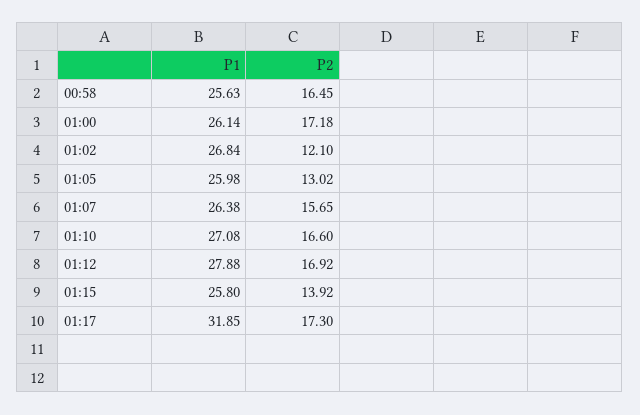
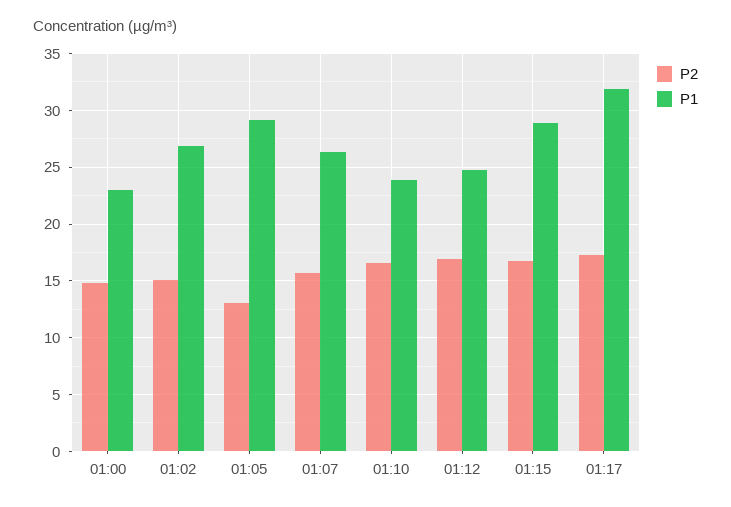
  {
    "P1": {
-     "00:58": 25.63,
-     "01:00": 26.14,
+     "01:00": 23,
      "01:02": 26.84,
-     "01:05": 25.98,
+     "01:05": 29,
      "01:07": 26.38,
-     "01:10": 27.08,
+     "01:10": 24,
-     "01:12": 27.88,
+     "01:12": 25,
-     "01:15": 25.8,
+     "01:15": 29,
      "01:17": 31.85
    },
    "P2": {
-     "00:58": 16.45,
-     "01:00": 17.18,
+     "01:00": 15,
-     "01:02": 12.1,
+     "01:02": 15,
      "01:05": 13.02,
      "01:07": 15.65,
      "01:10": 16.6,
      "01:12": 16.92,
-     "01:15": 13.92,
+     "01:15": 17,
      "01:17": 17.3
    }
  }

